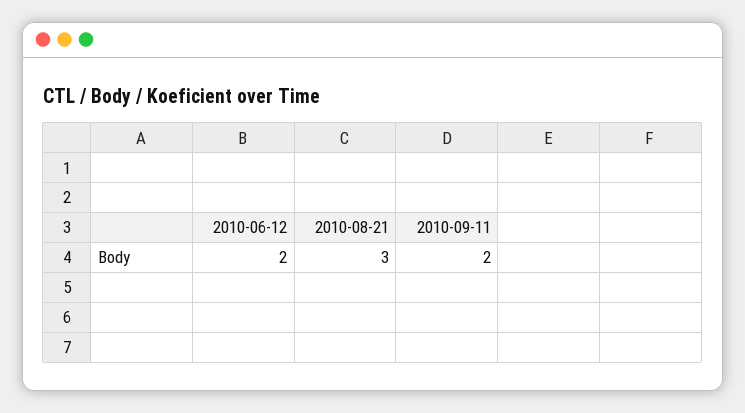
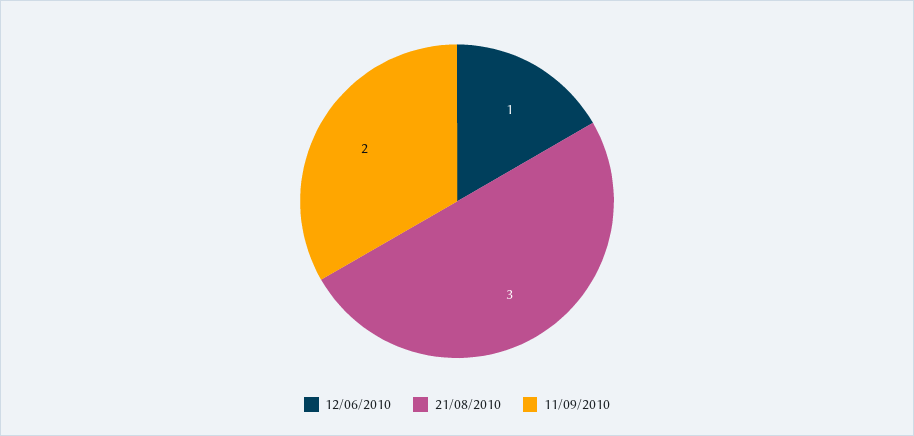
  {
-   "2010-06-12": 2,
+   "2010-06-12": 1,
    "2010-08-21": 3,
    "2010-09-11": 2
  }

